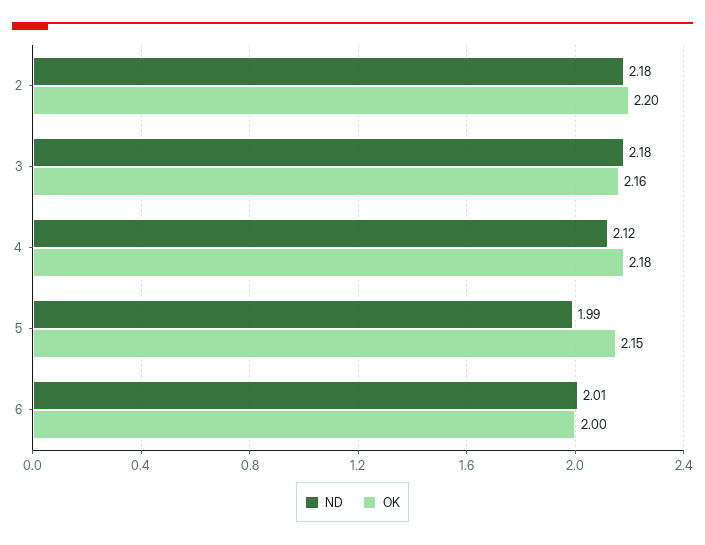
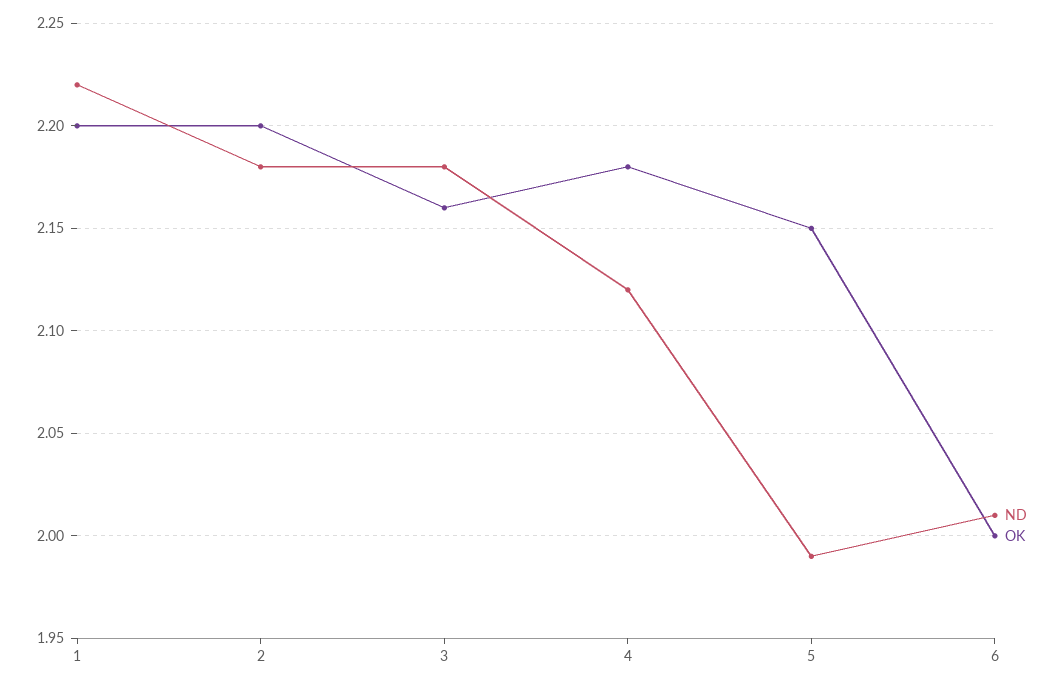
  {
    "ND": {
      "2": 2.18,
      "3": 2.18,
      "4": 2.12,
      "5": 1.99,
-     "6": 2.01
+     "6": 2.01,
+     "1": 2.22
    },
    "OK": {
      "2": 2.2,
      "3": 2.16,
      "4": 2.18,
      "5": 2.15,
-     "6": 2
+     "6": 2,
+     "1": 2.2
    }
  }

